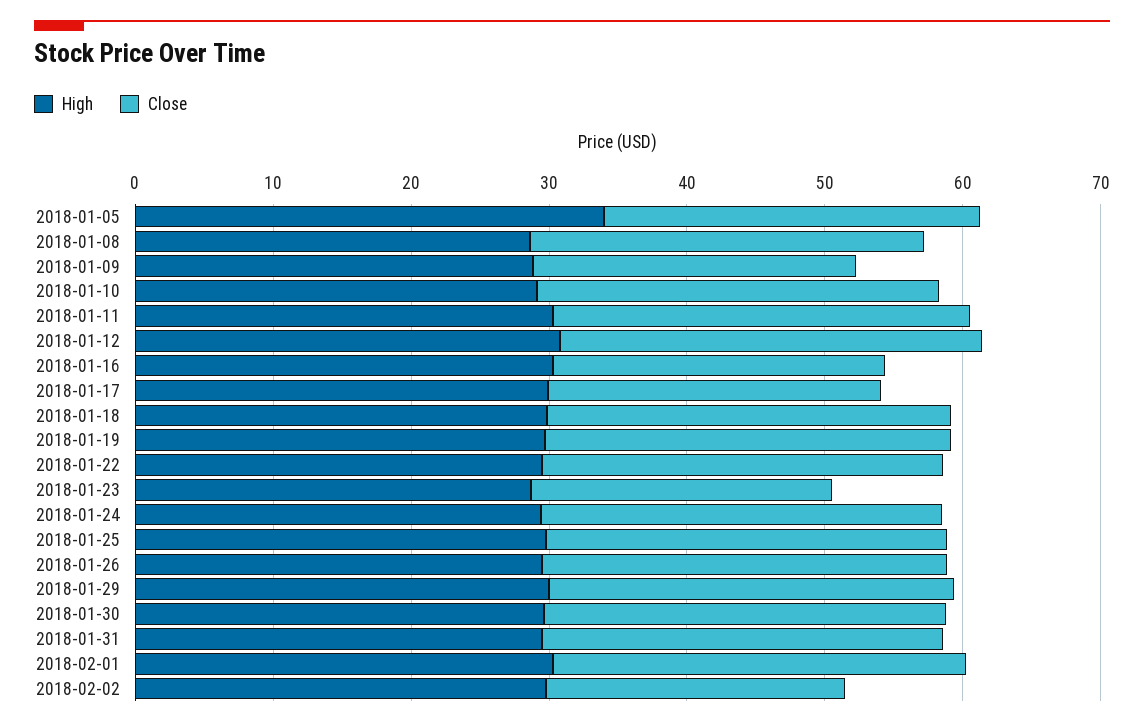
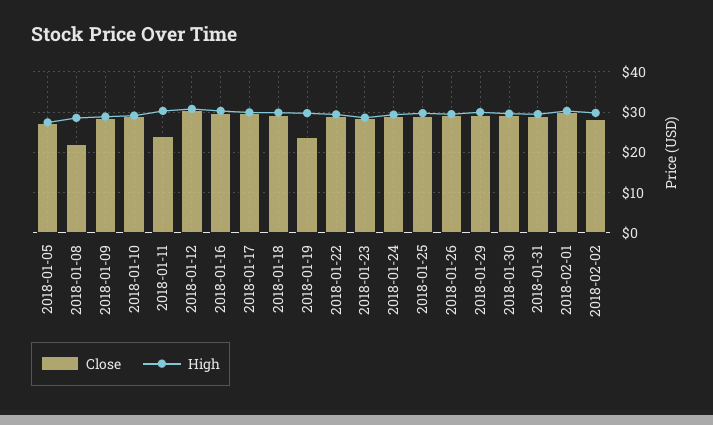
  {
    "High": {
-     "2018-01-05": 34,
+     "2018-01-05": 28,
      "2018-01-08": 28,
      "2018-01-09": 28,
      "2018-01-10": 30,
      "2018-01-11": 30,
      "2018-01-12": 30,
      "2018-01-16": 30,
      "2018-01-17": 30,
      "2018-01-18": 30,
      "2018-01-19": 30,
      "2018-01-22": 30,
      "2018-01-23": 28,
      "2018-01-24": 30,
      "2018-01-25": 30,
      "2018-01-26": 30,
      "2018-01-29": 30,
      "2018-01-30": 30,
      "2018-01-31": 30,
      "2018-02-01": 30,
      "2018-02-02": 30
    },
    "Close": {
      "2018-01-05": 28,
-     "2018-01-08": 28,
+     "2018-01-08": 22,
-     "2018-01-09": 24,
+     "2018-01-09": 28,
      "2018-01-10": 30,
-     "2018-01-11": 30,
+     "2018-01-11": 24,
      "2018-01-12": 30,
-     "2018-01-16": 24,
+     "2018-01-16": 30,
-     "2018-01-17": 24,
+     "2018-01-17": 30,
      "2018-01-18": 30,
-     "2018-01-19": 30,
+     "2018-01-19": 24,
      "2018-01-22": 30,
-     "2018-01-23": 22,
+     "2018-01-23": 28,
      "2018-01-24": 30,
      "2018-01-25": 30,
      "2018-01-26": 30,
      "2018-01-29": 30,
      "2018-01-30": 30,
      "2018-01-31": 30,
      "2018-02-01": 30,
-     "2018-02-02": 22
+     "2018-02-02": 28
    }
  }

